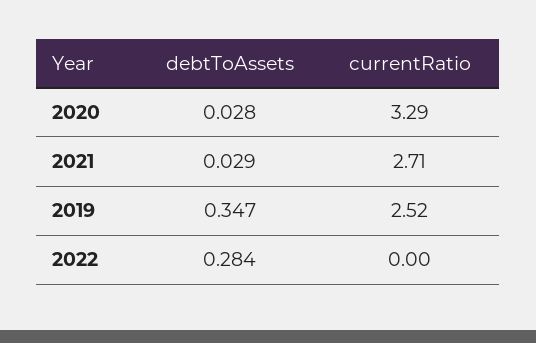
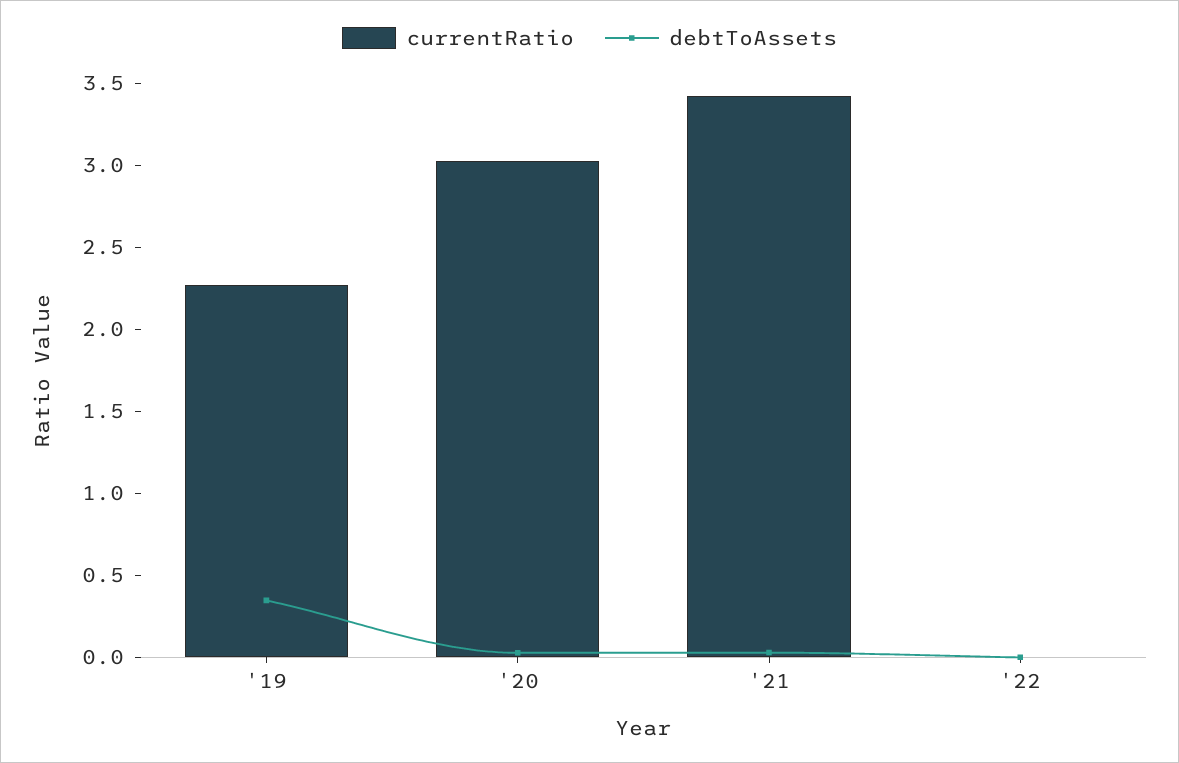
  {
    "debtToAssets": {
      "2020": 0.028,
      "2021": 0.029,
      "2019": 0.347,
-     "2022": 0.284
+     "2022": 0
    },
    "currentRatio": {
-     "2020": 3.29,
+     "2020": 3,
-     "2021": 2.71,
+     "2021": 3.4,
-     "2019": 2.52,
+     "2019": 2.3,
      "2022": 0
    }
  }

